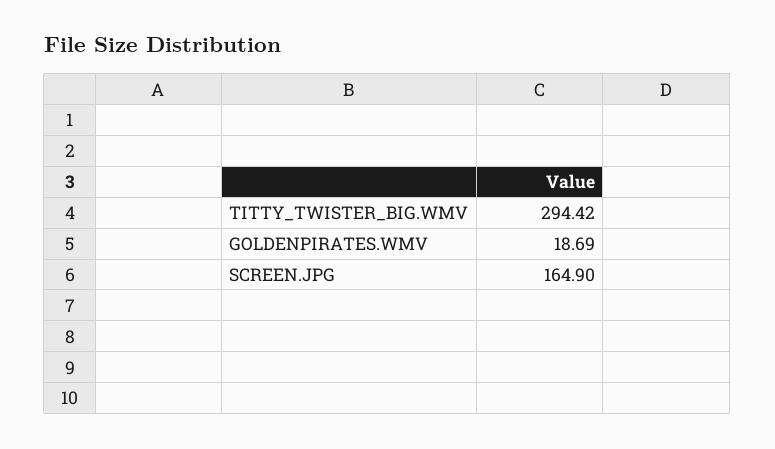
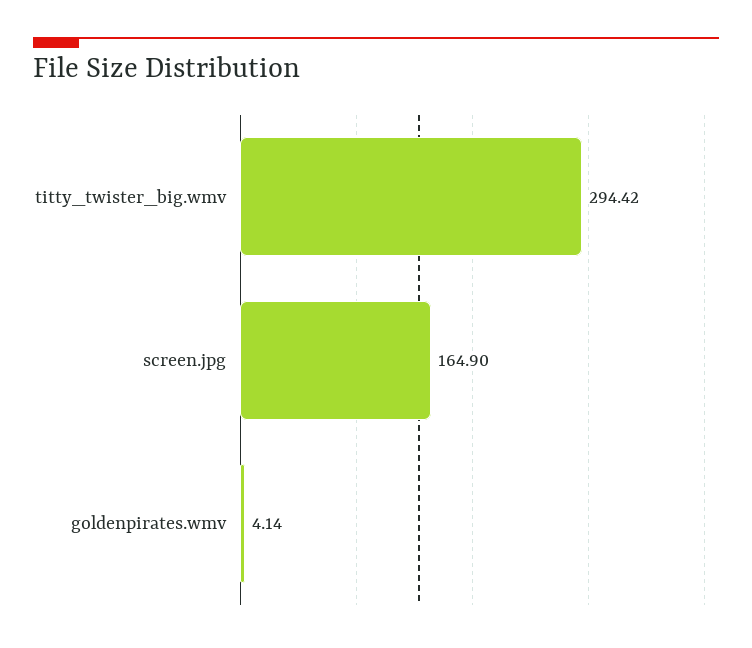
  {
    "TITTY_TWISTER_BIG.WMV": 294.42,
-   "GOLDENPIRATES.WMV": 18.69,
+   "GOLDENPIRATES.WMV": 4.14,
    "SCREEN.JPG": 164.9
  }

